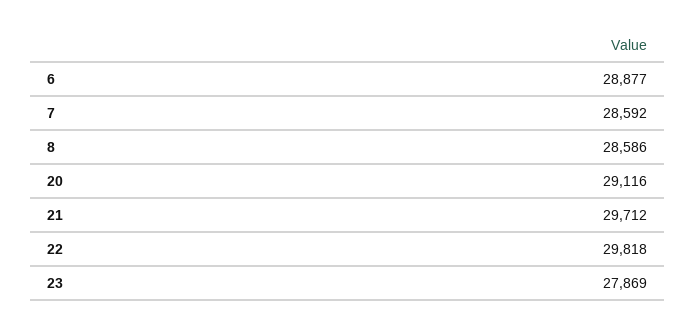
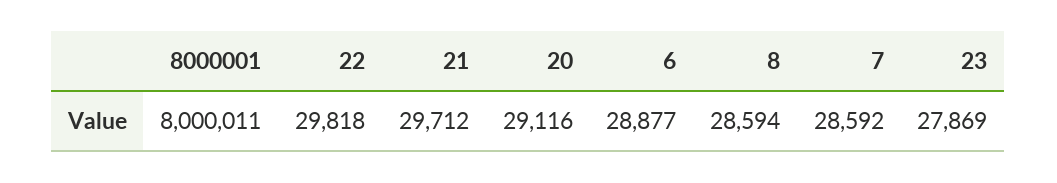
  {
    "6": 28877,
    "7": 28592,
-   "8": 28586,
+   "8": 28594,
    "20": 29116,
    "21": 29712,
    "22": 29818,
-   "23": 27869
+   "23": 27869,
+   "8000001": 8000011
  }

